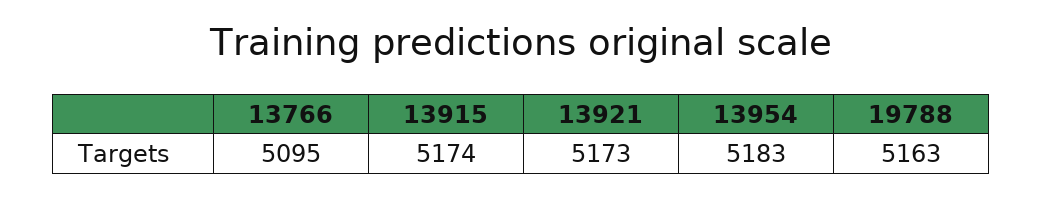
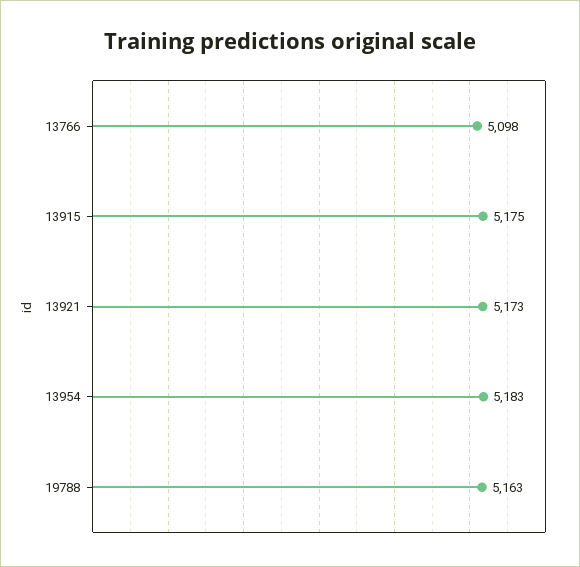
  {
-   "13766": 5095,
+   "13766": 5098,
-   "13915": 5174,
+   "13915": 5175,
    "13921": 5173,
    "13954": 5183,
    "19788": 5163
  }

